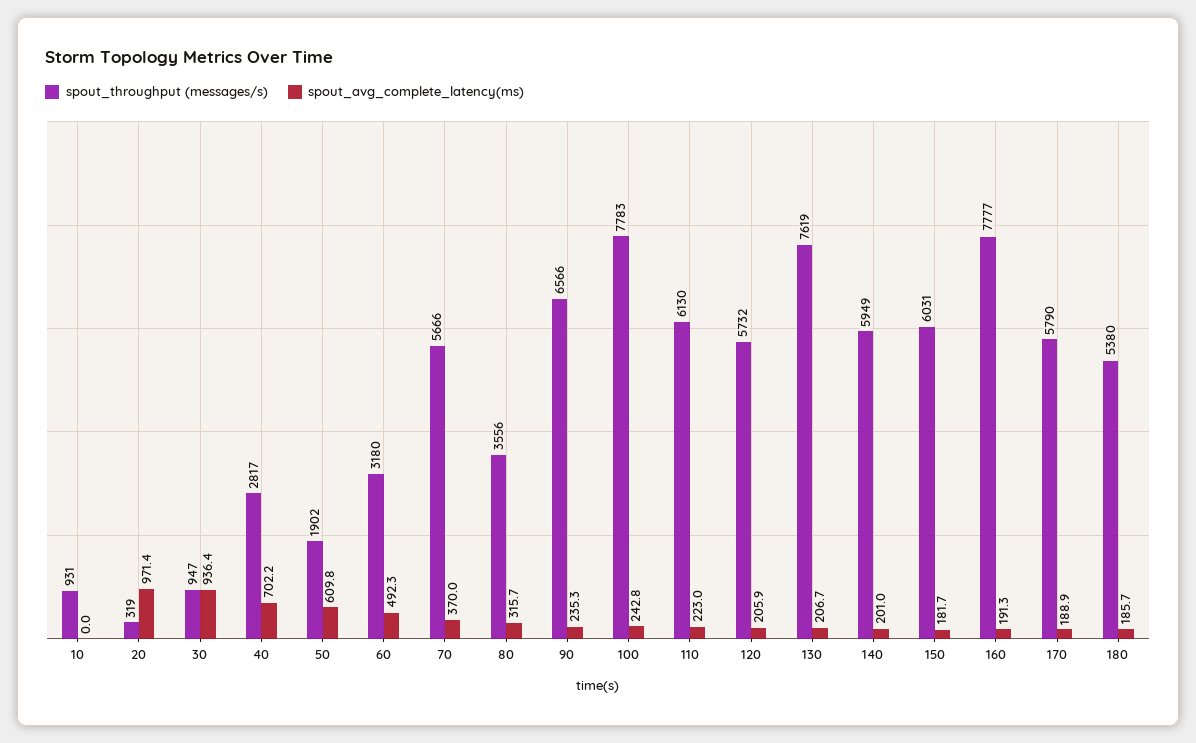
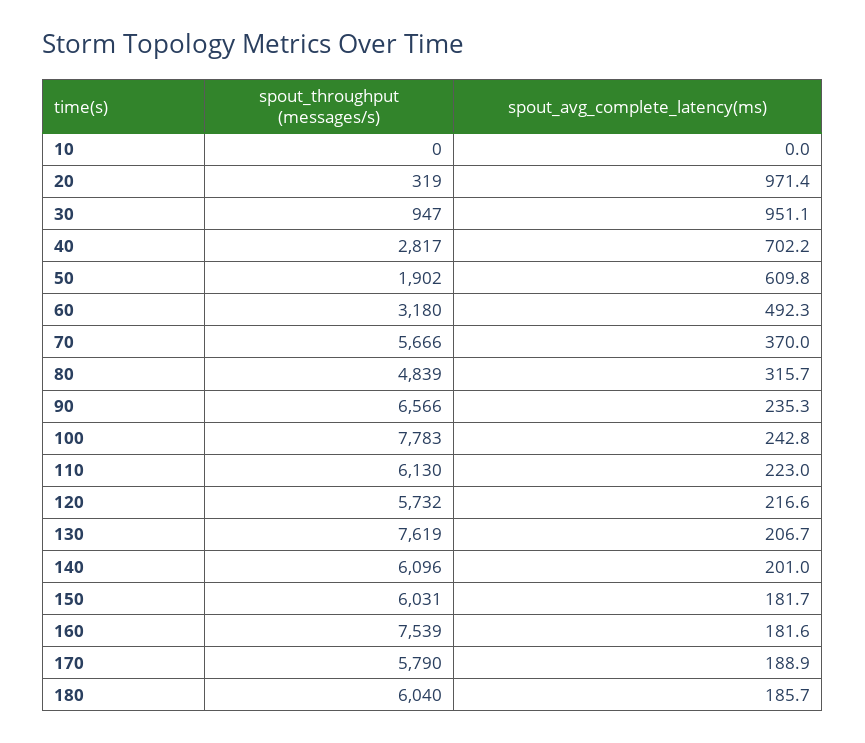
  {
    "spout_throughput (messages/s)": {
-     "10": 931,
+     "10": 0,
      "20": 319,
      "30": 947,
      "40": 2817,
      "50": 1902,
      "60": 3180,
      "70": 5666,
-     "80": 3556,
+     "80": 4839,
      "90": 6566,
      "100": 7783,
      "110": 6130,
      "120": 5732,
      "130": 7619,
-     "140": 5949,
+     "140": 6096,
      "150": 6031,
-     "160": 7777,
+     "160": 7539,
      "170": 5790,
-     "180": 5380
+     "180": 6040
    },
    "spout_avg_complete_latency(ms)": {
      "10": 0,
      "20": 971.4,
-     "30": 936.4,
+     "30": 951.1,
      "40": 702.2,
      "50": 609.8,
      "60": 492.3,
      "70": 370,
      "80": 315.7,
      "90": 235.3,
      "100": 242.8,
      "110": 223,
-     "120": 205.9,
+     "120": 216.6,
      "130": 206.7,
      "140": 201,
      "150": 181.7,
-     "160": 191.3,
+     "160": 181.6,
      "170": 188.9,
      "180": 185.7
    }
  }

